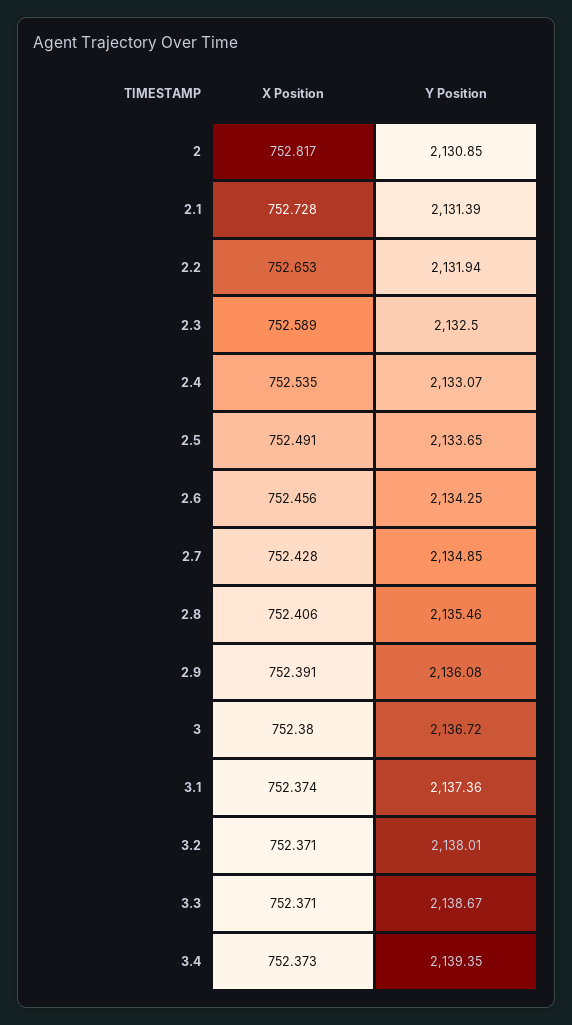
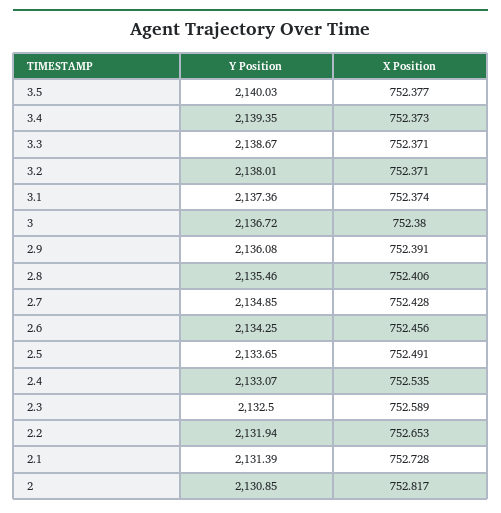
  {
    "X Position": {
      "2": 752.817,
      "2.1": 752.728,
      "2.2": 752.653,
      "2.3": 752.589,
      "2.4": 752.535,
      "2.5": 752.491,
      "2.6": 752.456,
      "2.7": 752.428,
      "2.8": 752.406,
      "2.9": 752.391,
      "3": 752.38,
      "3.1": 752.374,
      "3.2": 752.371,
      "3.3": 752.371,
-     "3.4": 752.373
+     "3.4": 752.373,
+     "3.5": 752.377
    },
    "Y Position": {
      "2": 2130.85,
      "2.1": 2131.39,
      "2.2": 2131.94,
      "2.3": 2132.5,
      "2.4": 2133.07,
      "2.5": 2133.65,
      "2.6": 2134.25,
      "2.7": 2134.85,
      "2.8": 2135.46,
      "2.9": 2136.08,
      "3": 2136.72,
      "3.1": 2137.36,
      "3.2": 2138.01,
      "3.3": 2138.67,
-     "3.4": 2139.35
+     "3.4": 2139.35,
+     "3.5": 2140.03
    }
  }

